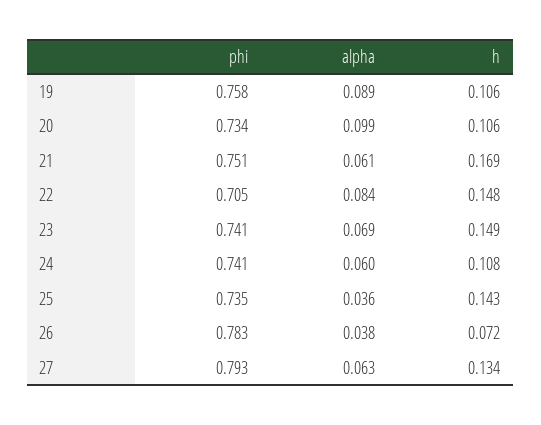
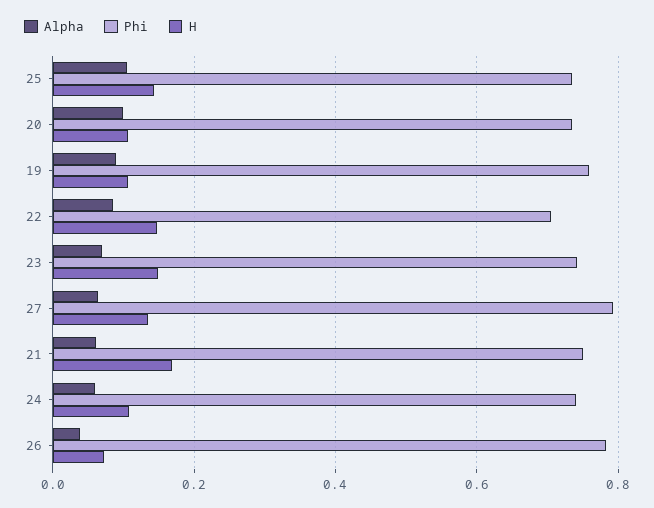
  {
    "phi": {
      "19": 0.758,
      "20": 0.734,
      "21": 0.751,
      "22": 0.705,
      "23": 0.741,
      "24": 0.741,
      "25": 0.735,
      "26": 0.783,
      "27": 0.793
    },
    "alpha": {
      "19": 0.089,
      "20": 0.099,
      "21": 0.061,
      "22": 0.084,
      "23": 0.069,
      "24": 0.06,
-     "25": 0.036,
+     "25": 0.1,
      "26": 0.038,
      "27": 0.063
    },
    "h": {
      "19": 0.106,
      "20": 0.106,
      "21": 0.169,
      "22": 0.148,
      "23": 0.149,
      "24": 0.108,
      "25": 0.143,
      "26": 0.072,
      "27": 0.134
    }
  }

